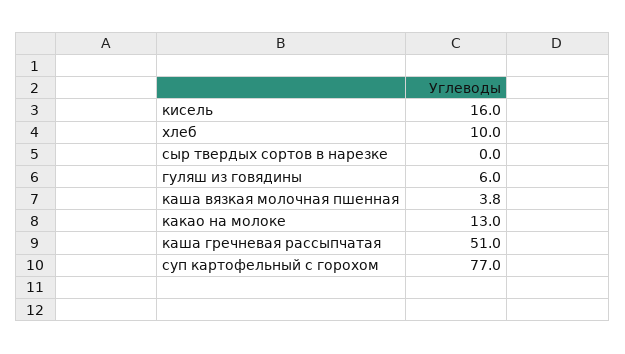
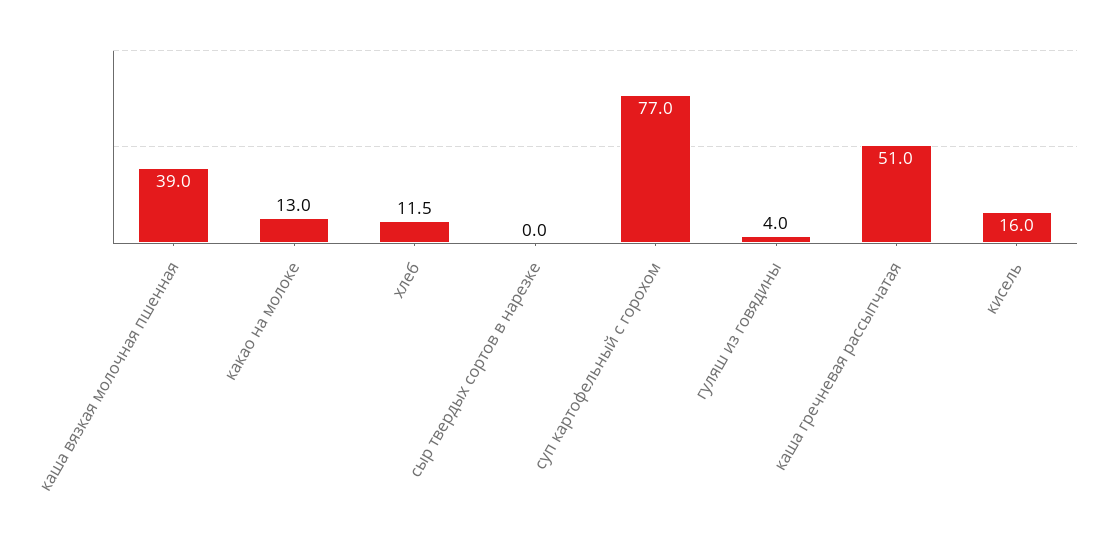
  {
    "кисель": 16,
-   "хлеб": 10,
+   "хлеб": 11.5,
    "сыр твердых сортов в нарезке": 0,
-   "гуляш из говядины": 6,
+   "гуляш из говядины": 4,
-   "каша вязкая молочная пшенная": 3.8,
+   "каша вязкая молочная пшенная": 39,
    "какао на молоке": 13,
    "каша гречневая рассыпчатая": 51,
    "суп картофельный с горохом": 77
  }

